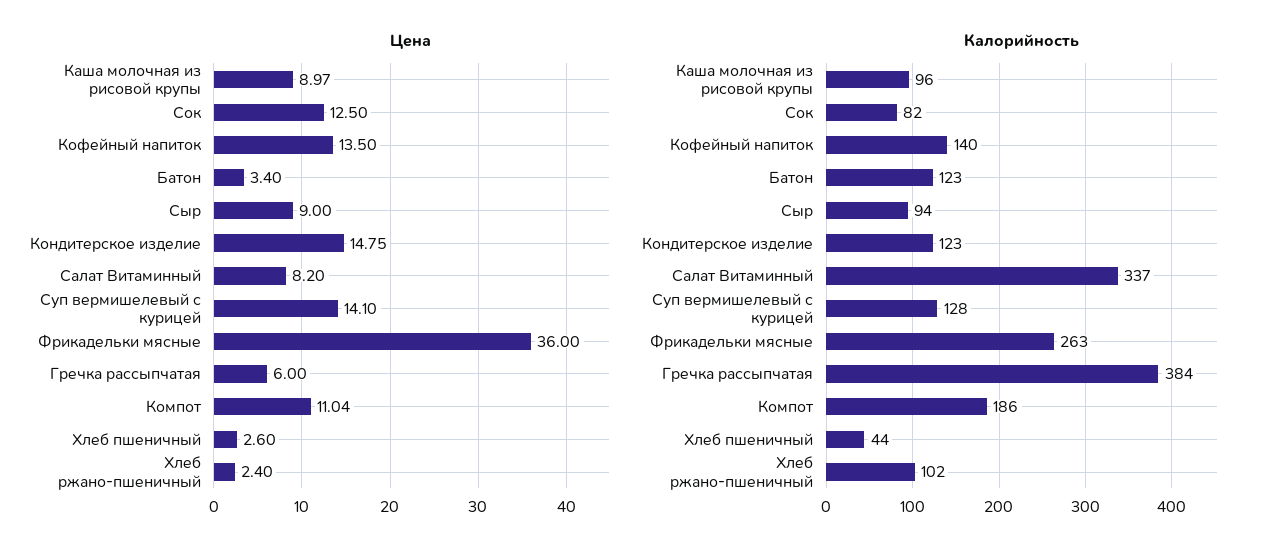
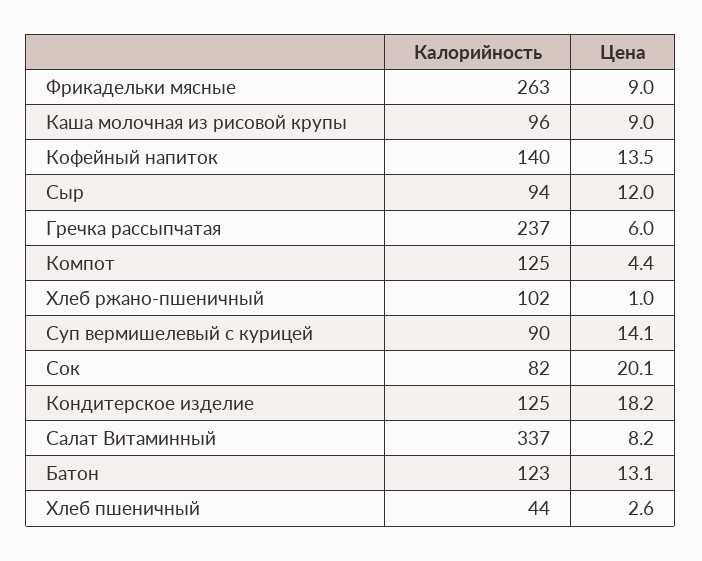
  {
    "Цена": {
      "Каша молочная из рисовой крупы": 8.97,
-     "Сок": 12.5,
+     "Сок": 20.1,
      "Кофейный напиток": 13.5,
-     "Батон": 3.4,
+     "Батон": 13.1,
-     "Сыр": 9,
+     "Сыр": 12,
-     "Кондитерское изделие": 14.75,
+     "Кондитерское изделие": 18.2,
      "Салат Витаминный": 8.2,
      "Суп вермишелевый с курицей": 14.1,
-     "Фрикадельки мясные": 36,
+     "Фрикадельки мясные": 9,
      "Гречка рассыпчатая": 6,
-     "Компот": 11.04,
+     "Компот": 4.4,
      "Хлеб пшеничный": 2.6,
-     "Хлеб ржано-пшеничный": 2.4
+     "Хлеб ржано-пшеничный": 1
    },
    "Калорийность": {
      "Каша молочная из рисовой крупы": 96,
      "Сок": 82,
      "Кофейный напиток": 140,
      "Батон": 123,
      "Сыр": 94,
-     "Кондитерское изделие": 123,
+     "Кондитерское изделие": 125,
      "Салат Витаминный": 337,
-     "Суп вермишелевый с курицей": 128,
+     "Суп вермишелевый с курицей": 90,
      "Фрикадельки мясные": 263,
-     "Гречка рассыпчатая": 384,
+     "Гречка рассыпчатая": 237,
-     "Компот": 186,
+     "Компот": 125,
      "Хлеб пшеничный": 44,
      "Хлеб ржано-пшеничный": 102
    }
  }

